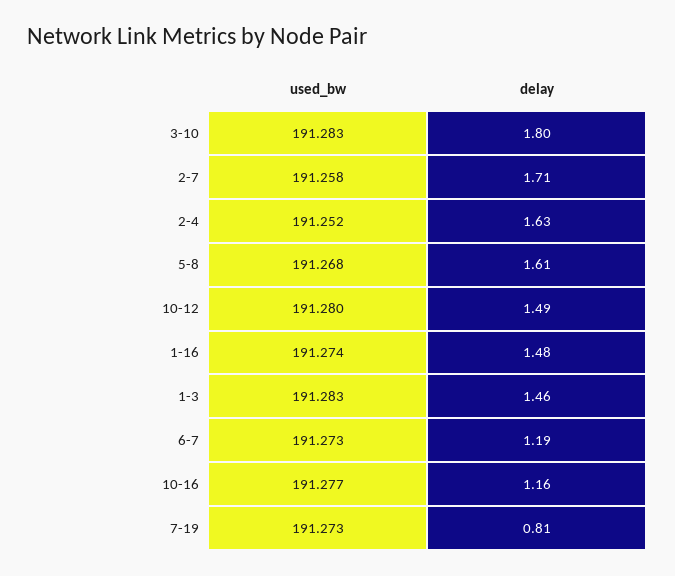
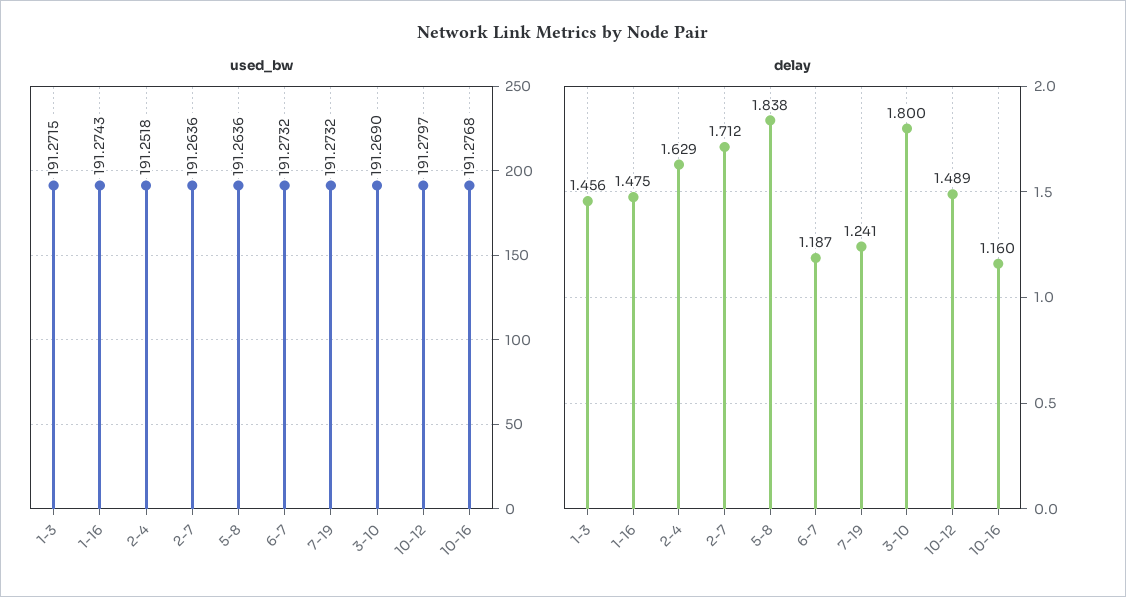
  {
    "used_bw": {
-     "3-10": 191.283,
+     "3-10": 191.269,
-     "2-7": 191.258,
+     "2-7": 191.2636,
      "2-4": 191.2518,
-     "5-8": 191.268,
+     "5-8": 191.2636,
      "10-12": 191.2797,
      "1-16": 191.2743,
-     "1-3": 191.283,
+     "1-3": 191.2715,
      "6-7": 191.2732,
      "10-16": 191.2768,
      "7-19": 191.2732
    },
    "delay": {
      "3-10": 1.8,
      "2-7": 1.712,
      "2-4": 1.629,
-     "5-8": 1.61,
+     "5-8": 1.838,
      "10-12": 1.489,
      "1-16": 1.475,
      "1-3": 1.456,
      "6-7": 1.187,
      "10-16": 1.16,
-     "7-19": 0.81
+     "7-19": 1.241
    }
  }

